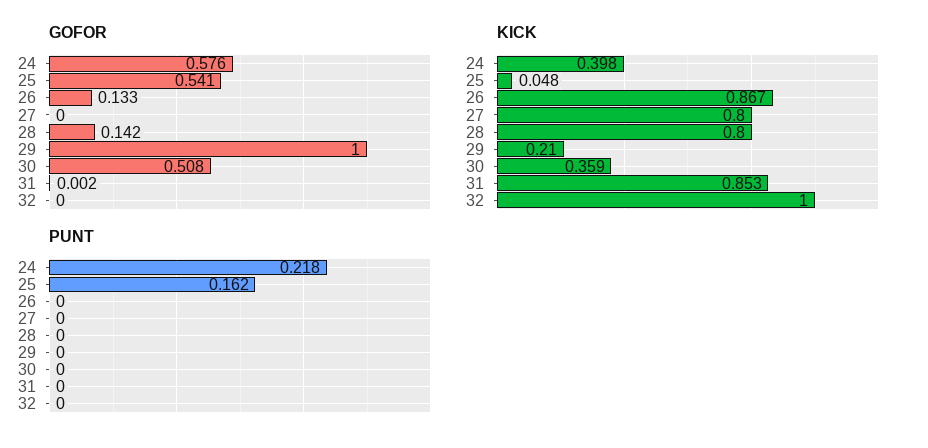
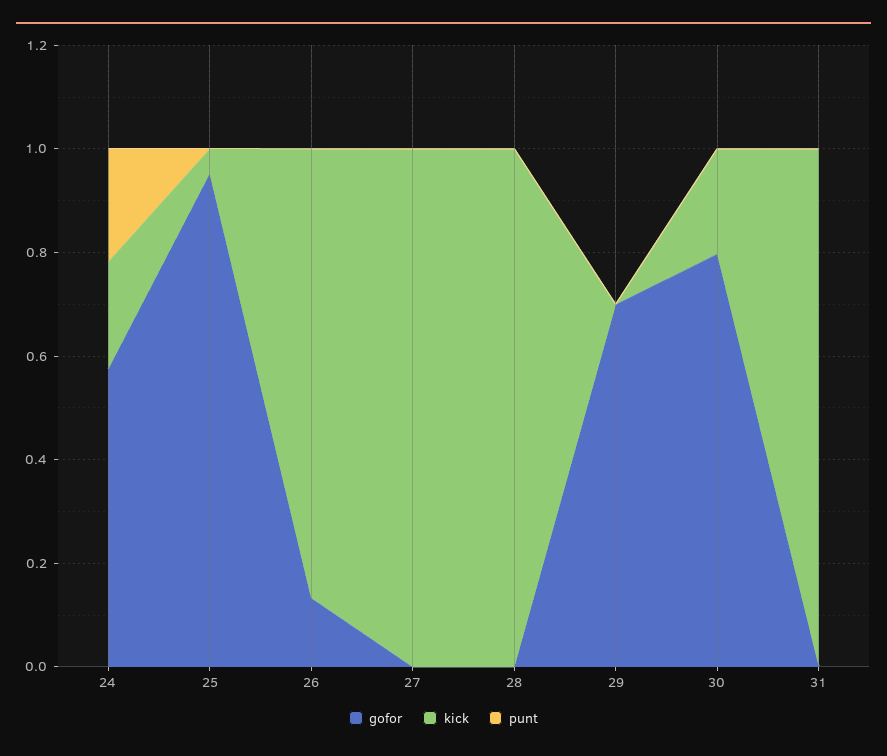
  {
    "GOFOR": {
      "24": 0.576,
-     "25": 0.541,
+     "25": 0.95,
      "26": 0.133,
      "27": 0,
-     "28": 0.142,
+     "28": 0,
-     "29": 1,
+     "29": 0.7,
-     "30": 0.508,
+     "30": 0.8,
-     "31": 0.002,
+     "31": 0.002
-     "32": 0
    },
    "KICK": {
-     "24": 0.398,
+     "24": 0.2,
      "25": 0.048,
      "26": 0.867,
-     "27": 0.8,
+     "27": 1,
-     "28": 0.8,
+     "28": 1,
-     "29": 0.21,
+     "29": 0,
-     "30": 0.359,
+     "30": 0.2,
-     "31": 0.853,
+     "31": 1
-     "32": 1
    },
    "PUNT": {
      "24": 0.218,
-     "25": 0.162,
+     "25": 0,
      "26": 0,
      "27": 0,
      "28": 0,
      "29": 0,
      "30": 0,
-     "31": 0,
+     "31": 0
-     "32": 0
    }
  }

